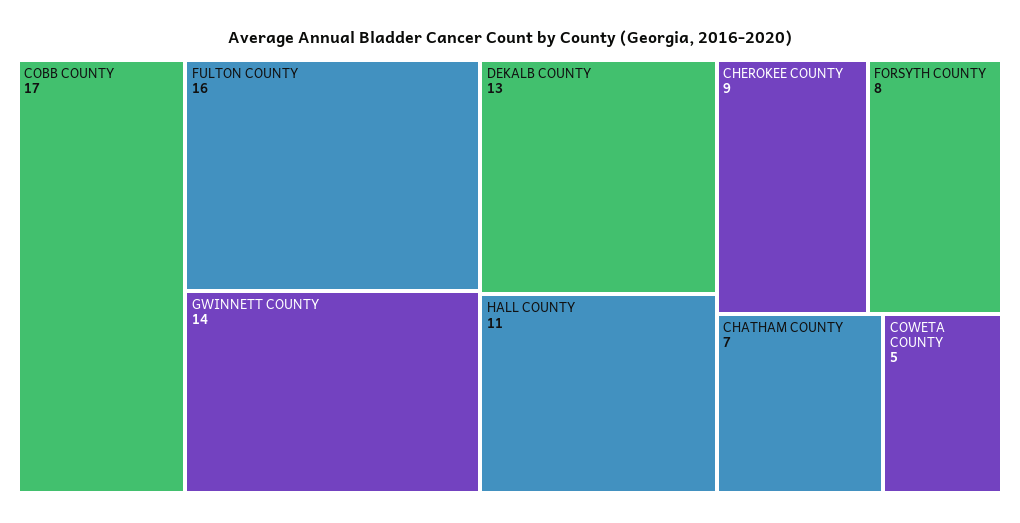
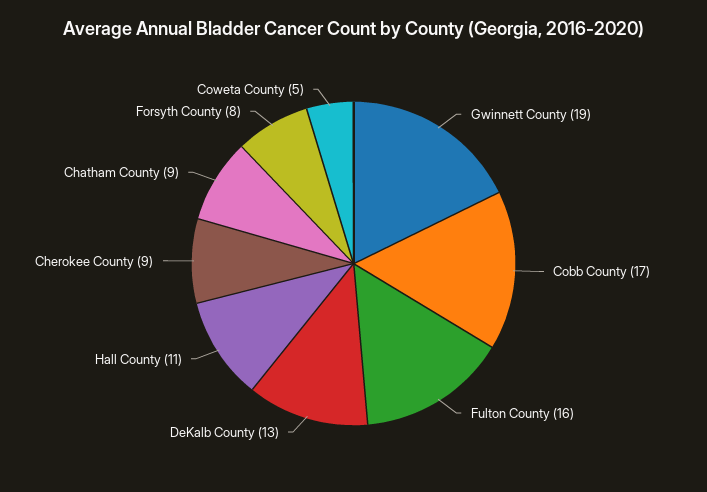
  {
    "COBB COUNTY": 17,
    "FULTON COUNTY": 16,
-   "GWINNETT COUNTY": 14,
+   "GWINNETT COUNTY": 19,
    "DEKALB COUNTY": 13,
    "HALL COUNTY": 11,
    "CHEROKEE COUNTY": 9,
    "FORSYTH COUNTY": 8,
-   "CHATHAM COUNTY": 7,
+   "CHATHAM COUNTY": 9,
    "COWETA COUNTY": 5
  }

